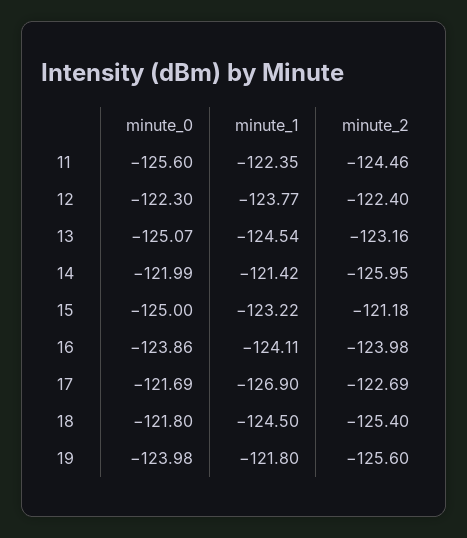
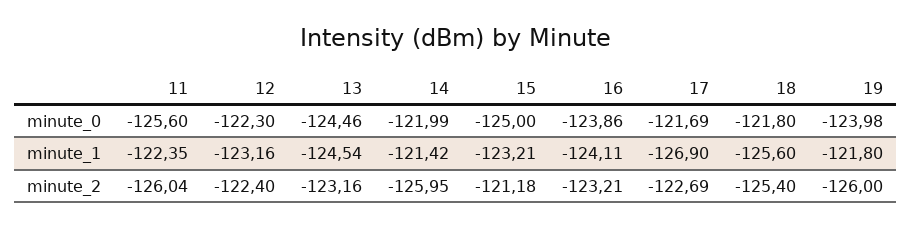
  {
    "minute_0": {
      "11": -125.6,
      "12": -122.3,
-     "13": -125.07,
+     "13": -124.46,
      "14": -121.99,
      "15": -125,
      "16": -123.86,
      "17": -121.69,
      "18": -121.8,
      "19": -123.98
    },
    "minute_1": {
      "11": -122.35,
-     "12": -123.77,
+     "12": -123.16,
      "13": -124.54,
      "14": -121.42,
-     "15": -123.22,
+     "15": -123.21,
      "16": -124.11,
      "17": -126.9,
-     "18": -124.5,
+     "18": -125.6,
      "19": -121.8
    },
    "minute_2": {
-     "11": -124.46,
+     "11": -126.04,
      "12": -122.4,
      "13": -123.16,
      "14": -125.95,
      "15": -121.18,
-     "16": -123.98,
+     "16": -123.21,
      "17": -122.69,
      "18": -125.4,
-     "19": -125.6
+     "19": -126
    }
  }

